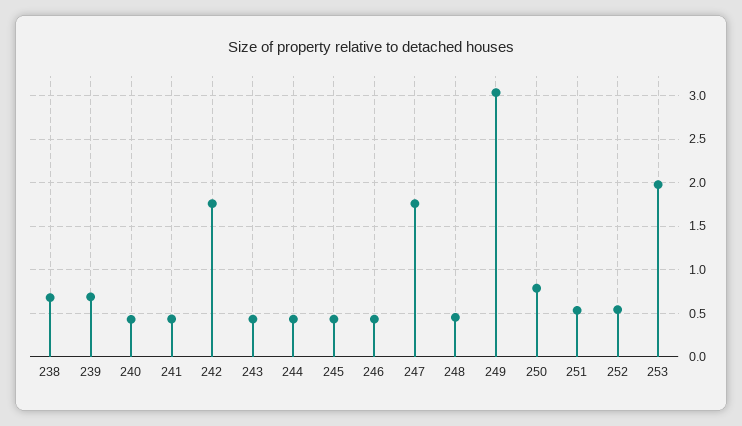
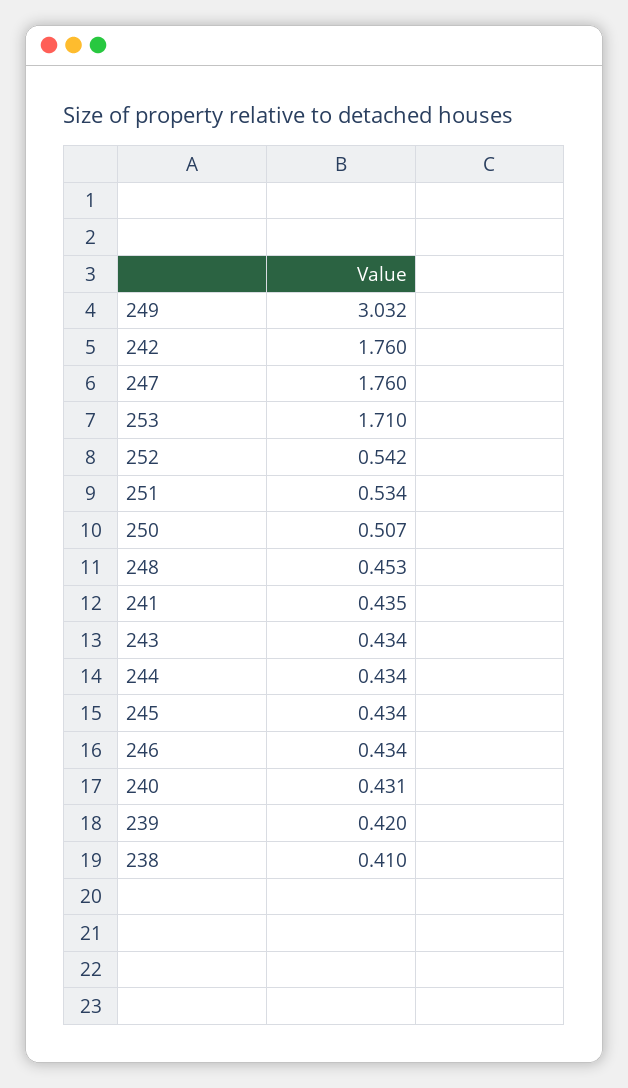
  {
-   "238": 0.7,
+   "238": 0.41,
-   "239": 0.7,
+   "239": 0.42,
    "240": 0.431,
    "241": 0.435,
    "242": 1.76,
    "243": 0.434,
    "244": 0.434,
    "245": 0.434,
    "246": 0.434,
    "247": 1.76,
    "248": 0.453,
    "249": 3.032,
-   "250": 0.8,
+   "250": 0.507,
    "251": 0.534,
    "252": 0.542,
-   "253": 2
+   "253": 1.71
  }

